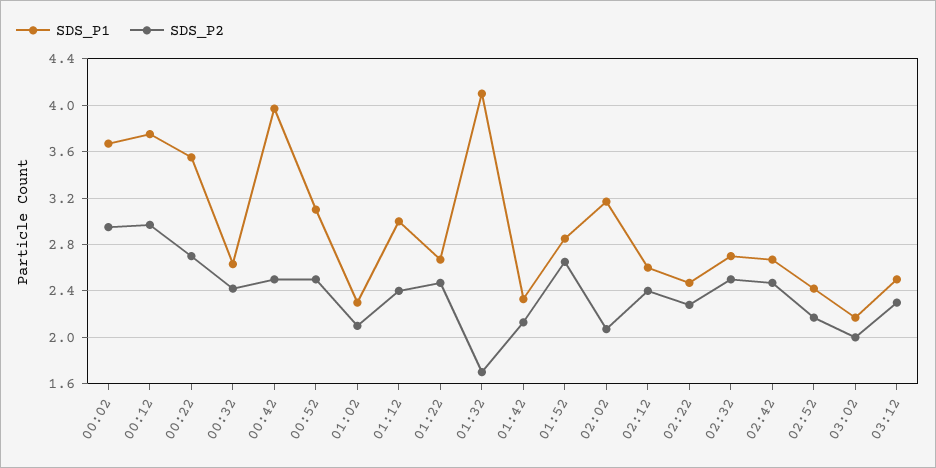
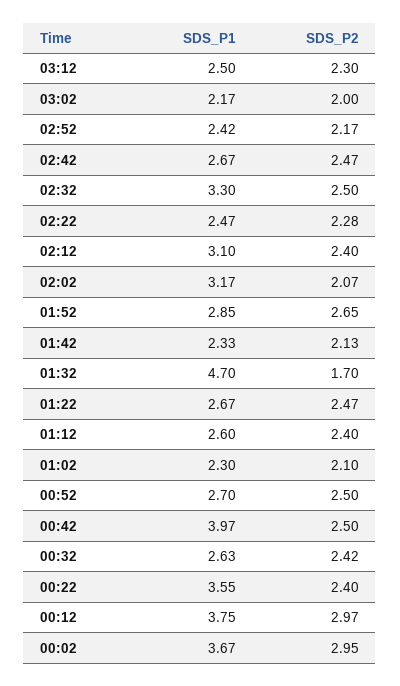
  {
    "SDS_P1": {
      "00:02": 3.67,
      "00:12": 3.75,
      "00:22": 3.55,
      "00:32": 2.63,
      "00:42": 3.97,
-     "00:52": 3.1,
+     "00:52": 2.7,
      "01:02": 2.3,
-     "01:12": 3,
+     "01:12": 2.6,
      "01:22": 2.67,
-     "01:32": 4.1,
+     "01:32": 4.7,
      "01:42": 2.33,
      "01:52": 2.85,
      "02:02": 3.17,
-     "02:12": 2.6,
+     "02:12": 3.1,
      "02:22": 2.47,
-     "02:32": 2.7,
+     "02:32": 3.3,
      "02:42": 2.67,
      "02:52": 2.42,
      "03:02": 2.17,
      "03:12": 2.5
    },
    "SDS_P2": {
      "00:02": 2.95,
      "00:12": 2.97,
-     "00:22": 2.7,
+     "00:22": 2.4,
      "00:32": 2.42,
      "00:42": 2.5,
      "00:52": 2.5,
      "01:02": 2.1,
      "01:12": 2.4,
      "01:22": 2.47,
      "01:32": 1.7,
      "01:42": 2.13,
      "01:52": 2.65,
      "02:02": 2.07,
      "02:12": 2.4,
      "02:22": 2.28,
      "02:32": 2.5,
      "02:42": 2.47,
      "02:52": 2.17,
      "03:02": 2,
      "03:12": 2.3
    }
  }

